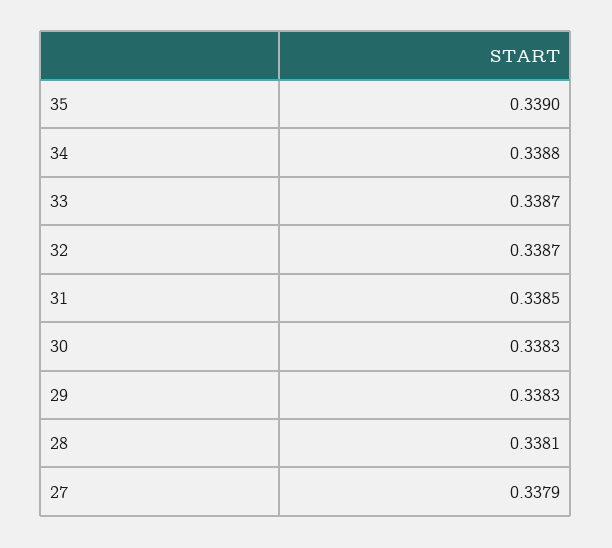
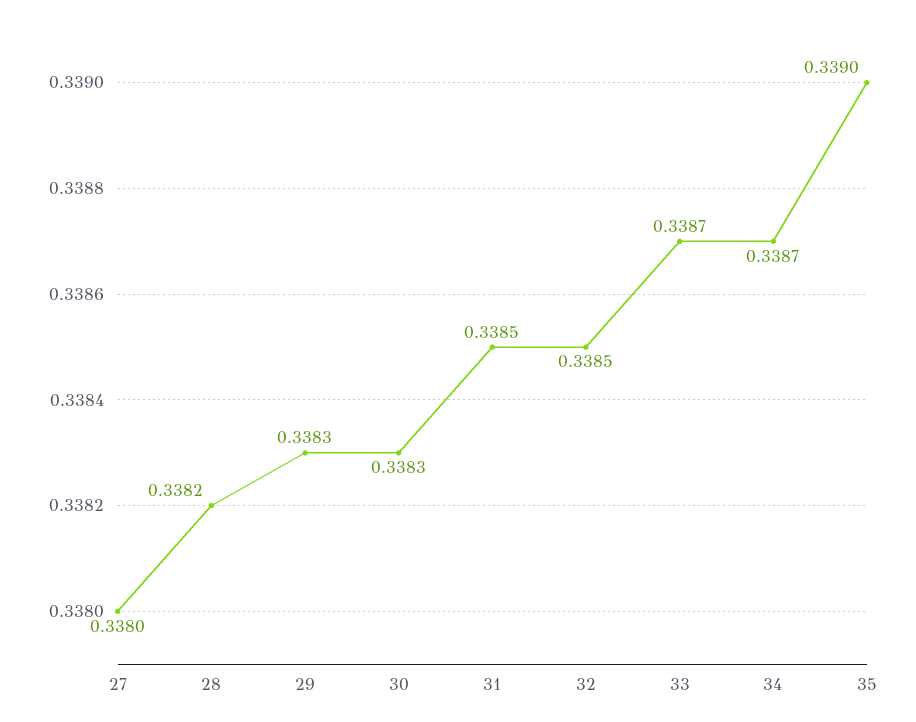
  {
    "35": 0.339,
-   "34": 0.3388,
+   "34": 0.3387,
    "33": 0.3387,
-   "32": 0.3387,
+   "32": 0.3385,
    "31": 0.3385,
    "30": 0.3383,
    "29": 0.3383,
-   "28": 0.3381,
+   "28": 0.3382,
-   "27": 0.3379
+   "27": 0.338
  }

